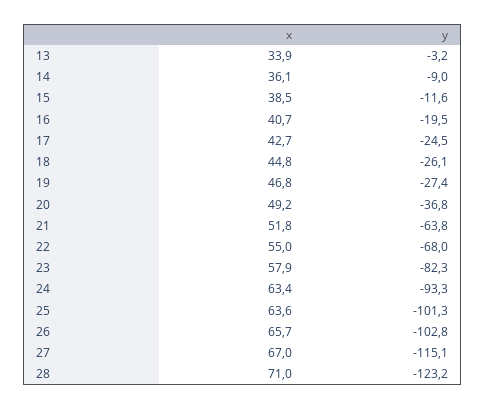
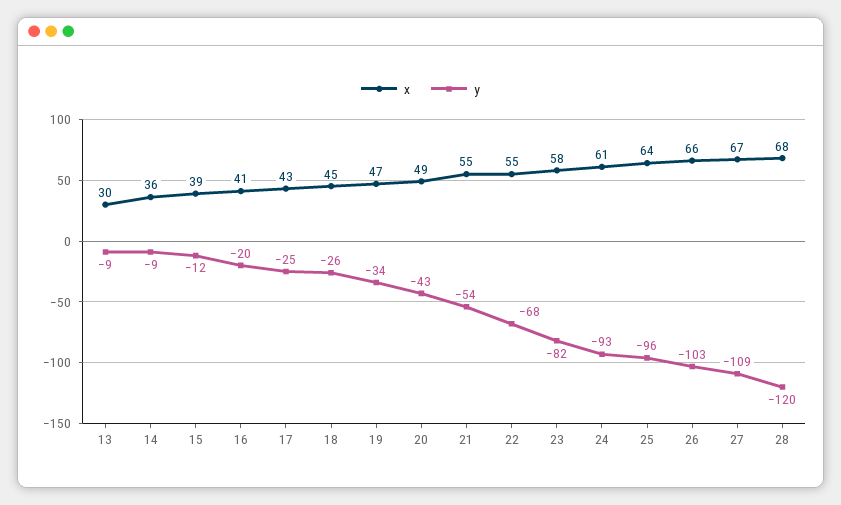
  {
    "x": {
-     "13": 33.9,
+     "13": 30,
      "14": 36.1,
      "15": 38.5,
      "16": 40.7,
      "17": 42.7,
      "18": 44.8,
      "19": 46.8,
      "20": 49.2,
-     "21": 51.8,
+     "21": 55,
      "22": 55,
      "23": 57.9,
-     "24": 63.4,
+     "24": 61,
      "25": 63.6,
      "26": 65.7,
      "27": 67,
-     "28": 71
+     "28": 68
    },
    "y": {
-     "13": -3.2,
+     "13": -9,
      "14": -9,
      "15": -11.6,
      "16": -19.5,
      "17": -24.5,
      "18": -26.1,
-     "19": -27.4,
+     "19": -34,
-     "20": -36.8,
+     "20": -43,
-     "21": -63.8,
+     "21": -54,
      "22": -68,
      "23": -82.3,
      "24": -93.3,
-     "25": -101.3,
+     "25": -96,
      "26": -102.8,
-     "27": -115.1,
+     "27": -109,
-     "28": -123.2
+     "28": -120
    }
  }

